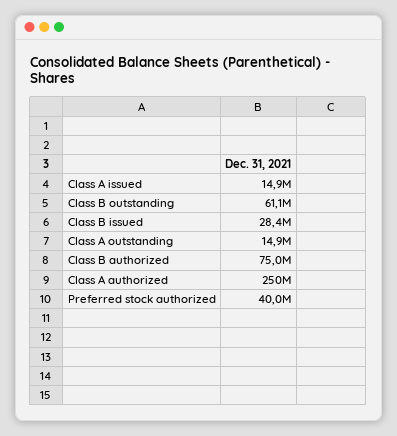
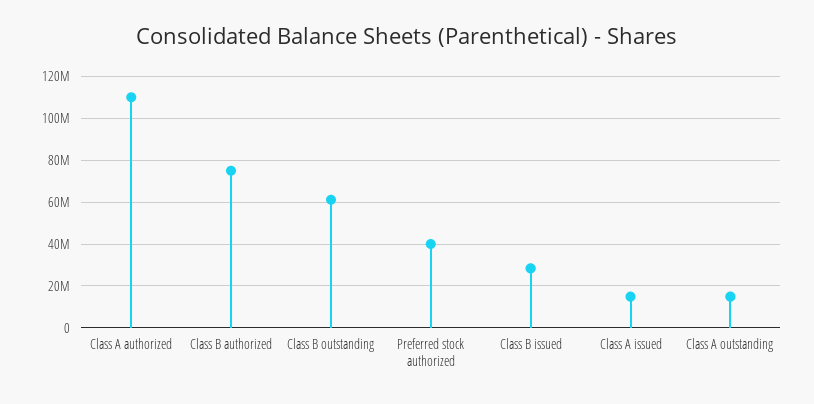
  {
    "Class A issued": 14900000,
    "Class B outstanding": 61100000,
    "Class B issued": 28400000,
    "Class A outstanding": 14900000,
    "Class B authorized": 75000000,
-   "Class A authorized": 250000000,
+   "Class A authorized": 110000000,
    "Preferred stock authorized": 40000000
  }

